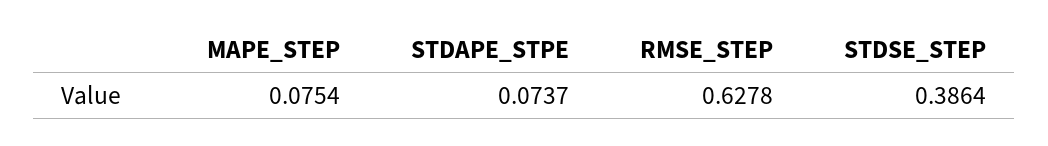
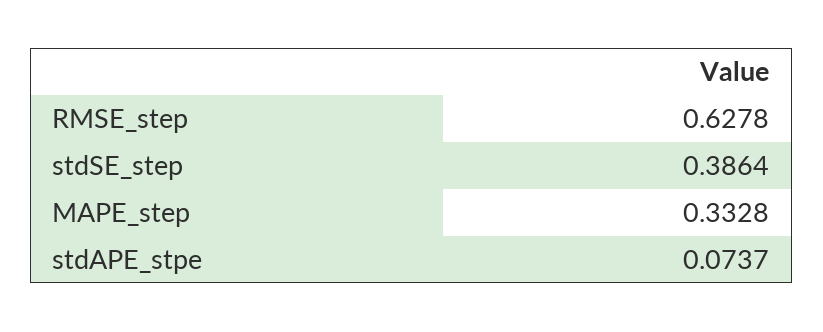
  {
-   "MAPE_STEP": 0.0754,
+   "MAPE_STEP": 0.3328,
    "STDAPE_STPE": 0.0737,
    "RMSE_STEP": 0.6278,
    "STDSE_STEP": 0.3864
  }

